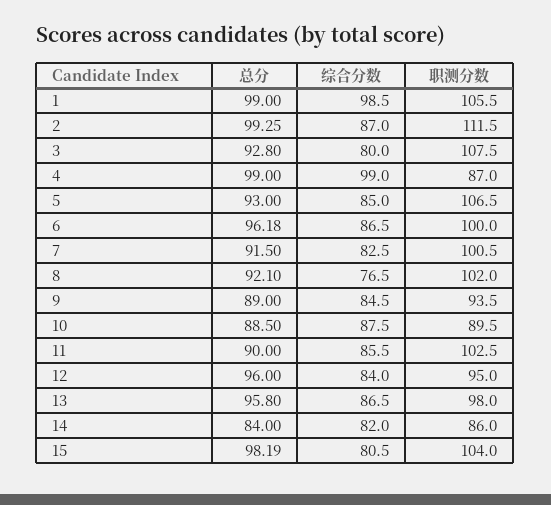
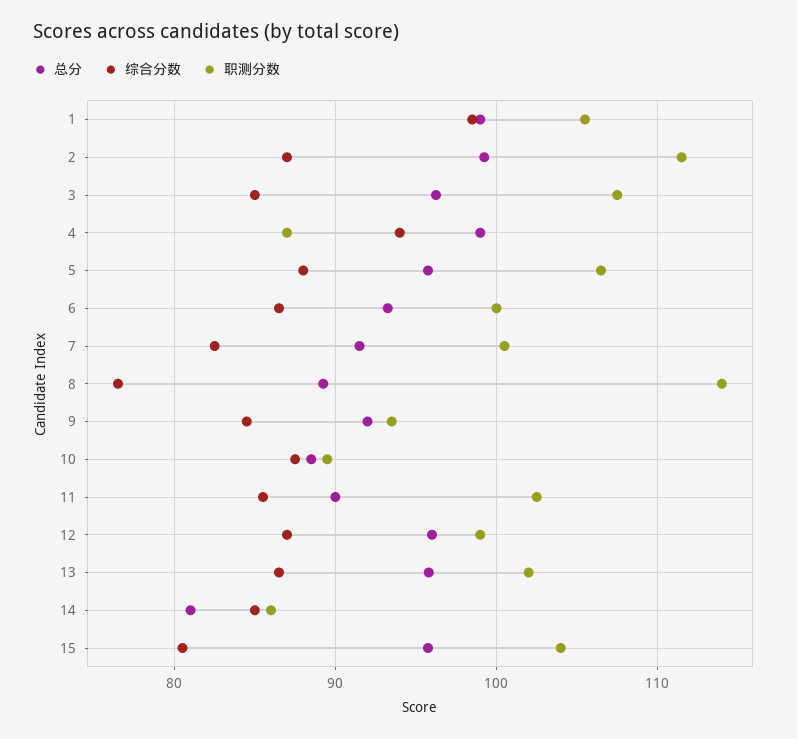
  {
    "总分": {
      "1": 99,
      "2": 99.25,
-     "3": 92.8,
+     "3": 96,
      "4": 99,
-     "5": 93,
+     "5": 96,
-     "6": 96.18,
+     "6": 93,
      "7": 91.5,
-     "8": 92.1,
+     "8": 89,
-     "9": 89,
+     "9": 92,
      "10": 88.5,
      "11": 90,
      "12": 96,
      "13": 95.8,
-     "14": 84,
+     "14": 81,
-     "15": 98.19
+     "15": 96
    },
    "综合分数": {
      "1": 98.5,
      "2": 87,
-     "3": 80,
+     "3": 85,
-     "4": 99,
+     "4": 94,
-     "5": 85,
+     "5": 88,
      "6": 86.5,
      "7": 82.5,
      "8": 76.5,
      "9": 84.5,
      "10": 87.5,
      "11": 85.5,
-     "12": 84,
+     "12": 87,
      "13": 86.5,
-     "14": 82,
+     "14": 85,
      "15": 80.5
    },
    "职测分数": {
      "1": 105.5,
      "2": 111.5,
      "3": 107.5,
      "4": 87,
      "5": 106.5,
      "6": 100,
      "7": 100.5,
-     "8": 102,
+     "8": 114,
      "9": 93.5,
      "10": 89.5,
      "11": 102.5,
-     "12": 95,
+     "12": 99,
-     "13": 98,
+     "13": 102,
      "14": 86,
      "15": 104
    }
  }

